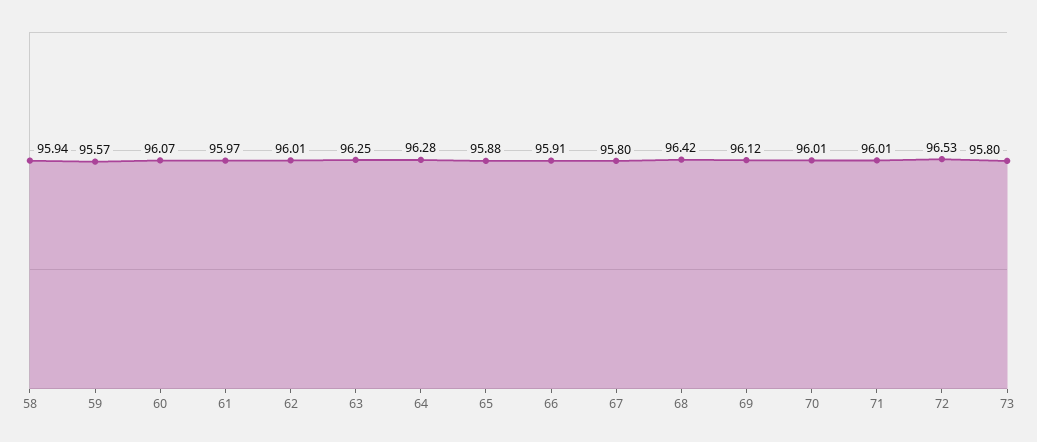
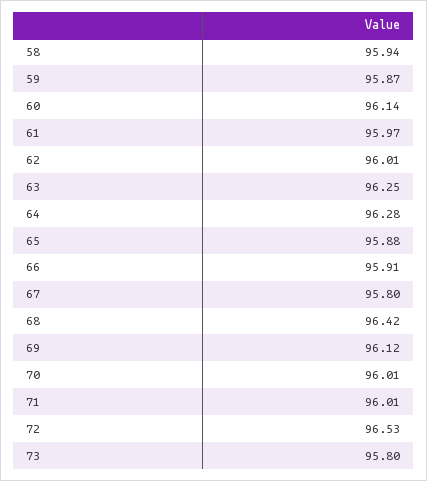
  {
    "58": 95.94,
-   "59": 95.57,
+   "59": 95.87,
-   "60": 96.07,
+   "60": 96.14,
    "61": 95.97,
    "62": 96.01,
    "63": 96.25,
    "64": 96.28,
    "65": 95.88,
    "66": 95.91,
    "67": 95.8,
    "68": 96.42,
    "69": 96.12,
    "70": 96.01,
    "71": 96.01,
    "72": 96.53,
    "73": 95.8
  }

